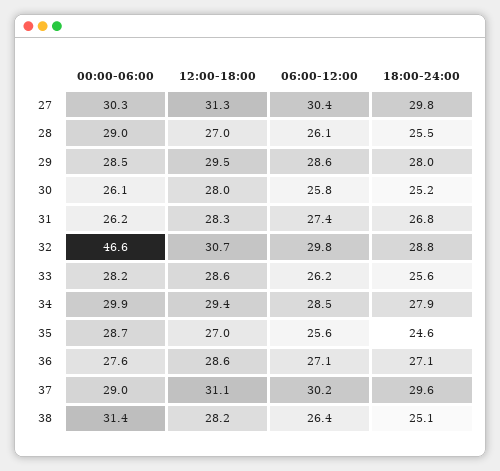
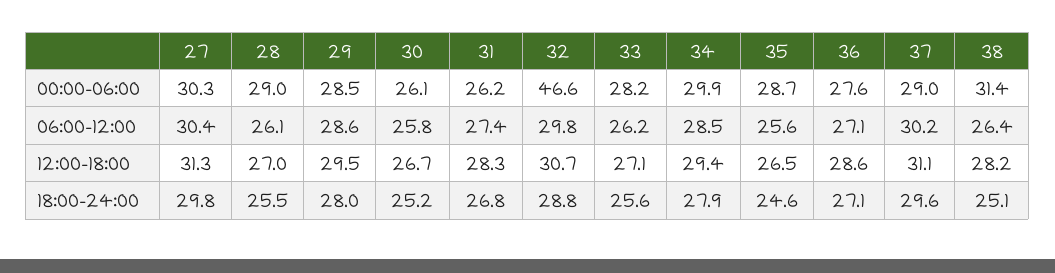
  {
    "00:00-06:00": {
      "27": 30.3,
      "28": 29,
      "29": 28.5,
      "30": 26.1,
      "31": 26.2,
      "32": 46.6,
      "33": 28.2,
      "34": 29.9,
      "35": 28.7,
      "36": 27.6,
      "37": 29,
      "38": 31.4
    },
    "12:00-18:00": {
      "27": 31.3,
      "28": 27,
      "29": 29.5,
-     "30": 28,
+     "30": 26.7,
      "31": 28.3,
      "32": 30.7,
-     "33": 28.6,
+     "33": 27.1,
      "34": 29.4,
-     "35": 27,
+     "35": 26.5,
      "36": 28.6,
      "37": 31.1,
      "38": 28.2
    },
    "06:00-12:00": {
      "27": 30.4,
      "28": 26.1,
      "29": 28.6,
      "30": 25.8,
      "31": 27.4,
      "32": 29.8,
      "33": 26.2,
      "34": 28.5,
      "35": 25.6,
      "36": 27.1,
      "37": 30.2,
      "38": 26.4
    },
    "18:00-24:00": {
      "27": 29.8,
      "28": 25.5,
      "29": 28,
      "30": 25.2,
      "31": 26.8,
      "32": 28.8,
      "33": 25.6,
      "34": 27.9,
      "35": 24.6,
      "36": 27.1,
      "37": 29.6,
      "38": 25.1
    }
  }

